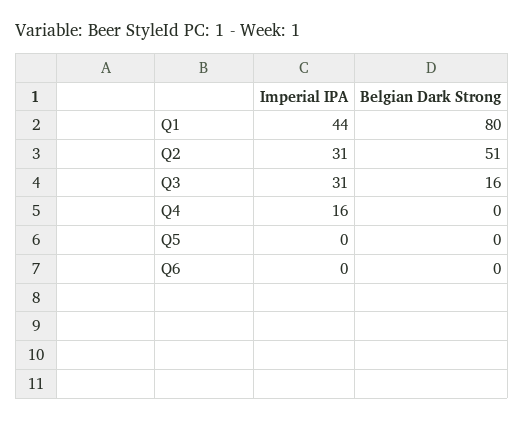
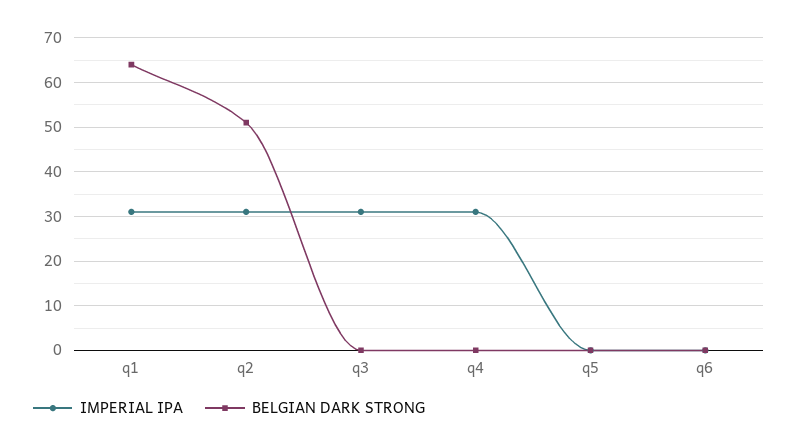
  {
    "Imperial IPA": {
-     "Q1": 44,
+     "Q1": 30,
      "Q2": 31,
      "Q3": 31,
-     "Q4": 16,
+     "Q4": 30,
      "Q5": 0,
      "Q6": 0
    },
    "Belgian Dark Strong": {
-     "Q1": 80,
+     "Q1": 65,
      "Q2": 51,
-     "Q3": 16,
+     "Q3": 0,
      "Q4": 0,
      "Q5": 0,
      "Q6": 0
    }
  }

